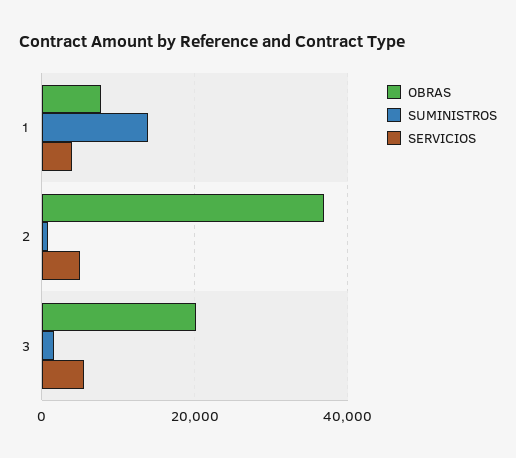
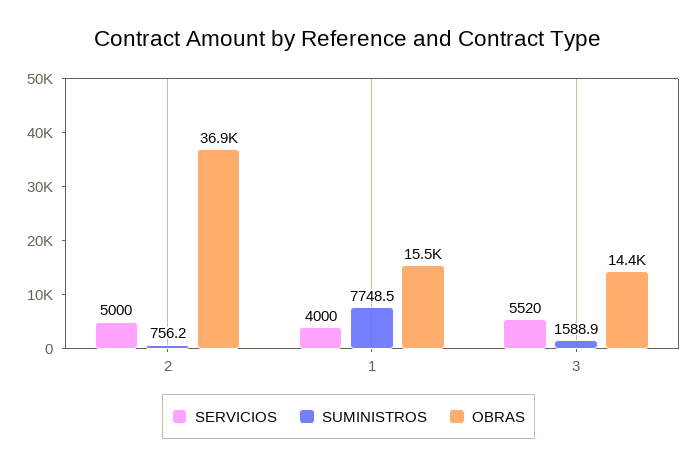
  {
    "OBRAS": {
-     "1": 8000,
+     "1": 15500,
      "2": 36900,
-     "3": 20000
+     "3": 14400
    },
    "SUMINISTROS": {
-     "1": 14000,
+     "1": 7748.5,
      "2": 756.2,
      "3": 1588.9
    },
    "SERVICIOS": {
      "1": 4000,
      "2": 5000,
      "3": 5520
    }
  }

